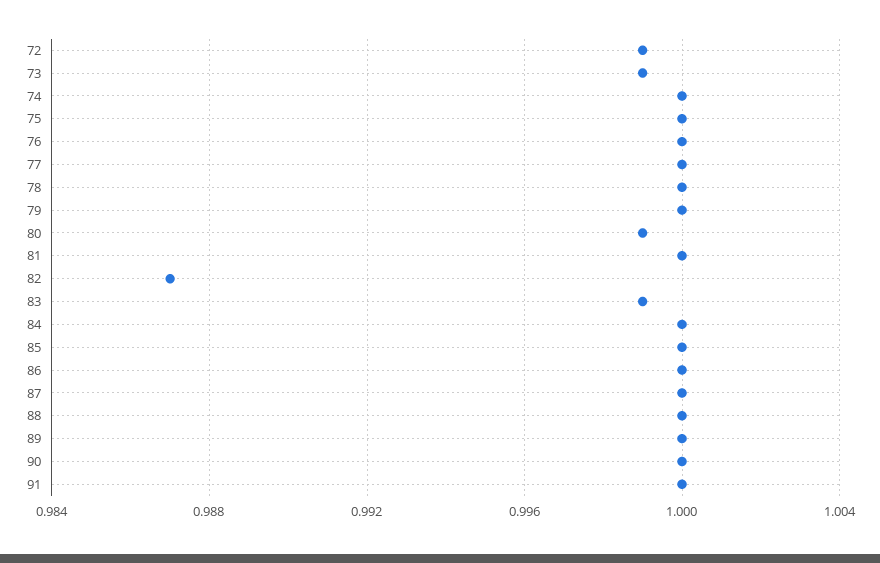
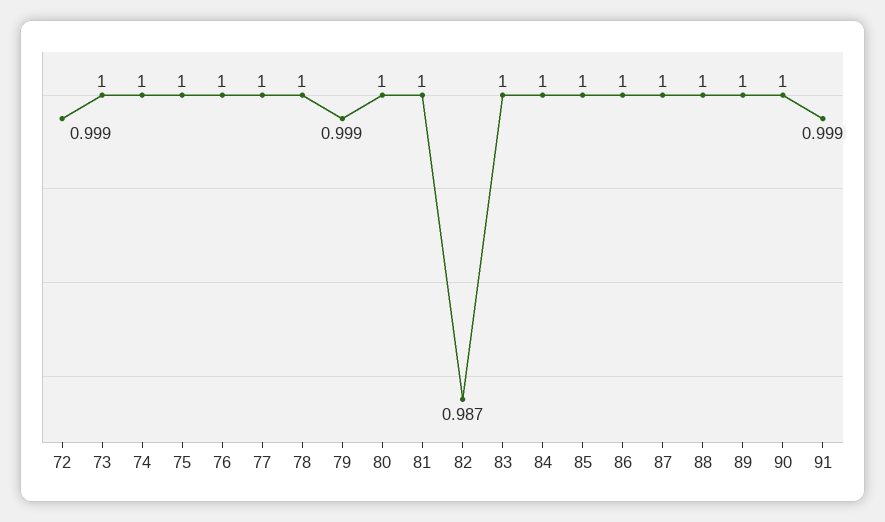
  {
    "72": 0.999,
-   "73": 0.999,
+   "73": 1,
    "74": 1,
    "75": 1,
    "76": 1,
    "77": 1,
    "78": 1,
-   "79": 1,
+   "79": 0.999,
-   "80": 0.999,
+   "80": 1,
    "81": 1,
    "82": 0.987,
-   "83": 0.999,
+   "83": 1,
    "84": 1,
    "85": 1,
    "86": 1,
    "87": 1,
    "88": 1,
    "89": 1,
    "90": 1,
-   "91": 1
+   "91": 0.999
  }

